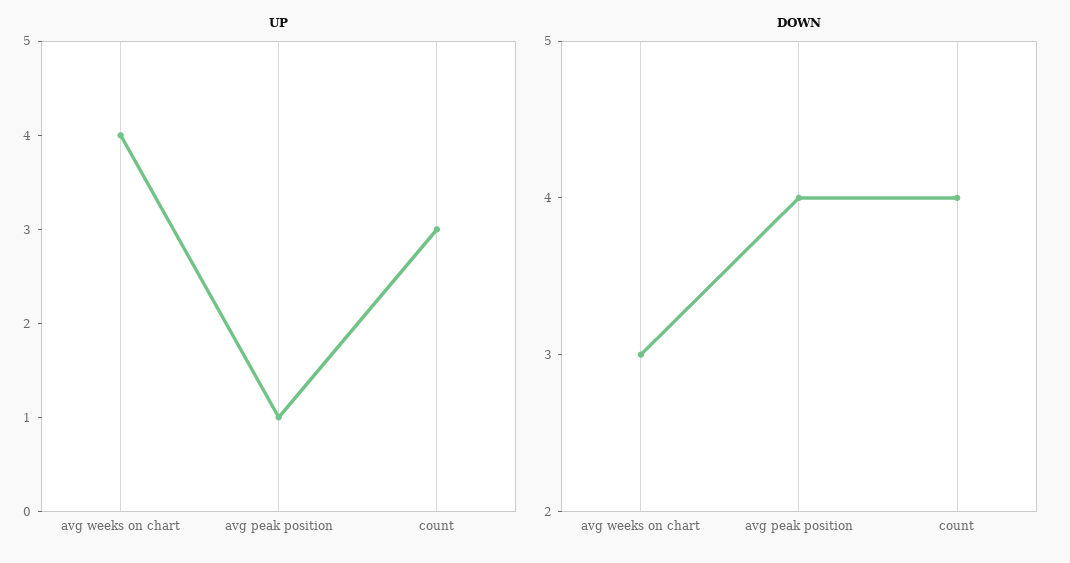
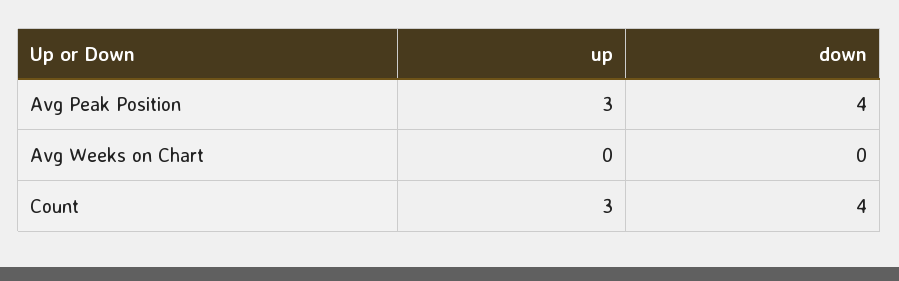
  {
    "UP": {
-     "avg weeks on chart": 4,
+     "avg weeks on chart": 0,
-     "avg peak position": 1,
+     "avg peak position": 3,
      "count": 3
    },
    "DOWN": {
-     "avg weeks on chart": 3,
+     "avg weeks on chart": 0,
      "avg peak position": 4,
      "count": 4
    }
  }

